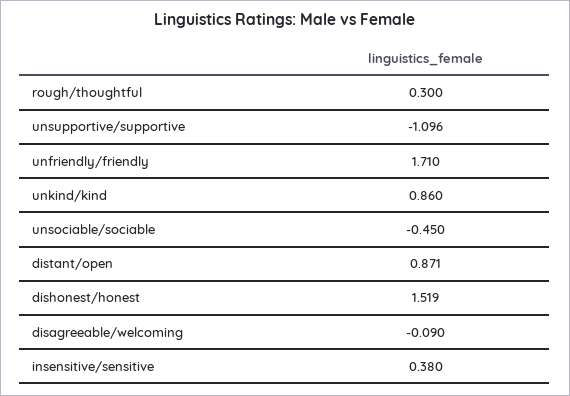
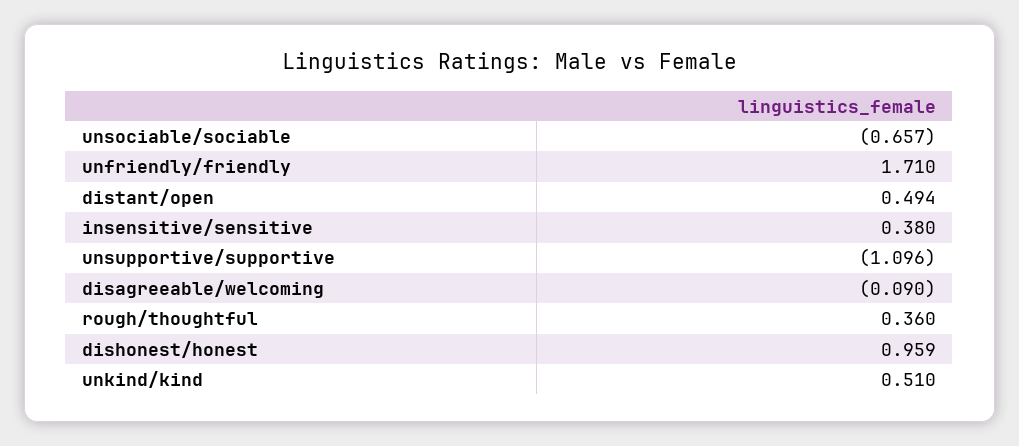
  {
-   "rough/thoughtful": 0.3,
+   "rough/thoughtful": 0.36,
    "unsupportive/supportive": -1.096,
    "unfriendly/friendly": 1.71,
-   "unkind/kind": 0.86,
+   "unkind/kind": 0.51,
-   "unsociable/sociable": -0.45,
+   "unsociable/sociable": -0.657,
-   "distant/open": 0.871,
+   "distant/open": 0.494,
-   "dishonest/honest": 1.519,
+   "dishonest/honest": 0.959,
    "disagreeable/welcoming": -0.09,
    "insensitive/sensitive": 0.38
  }

